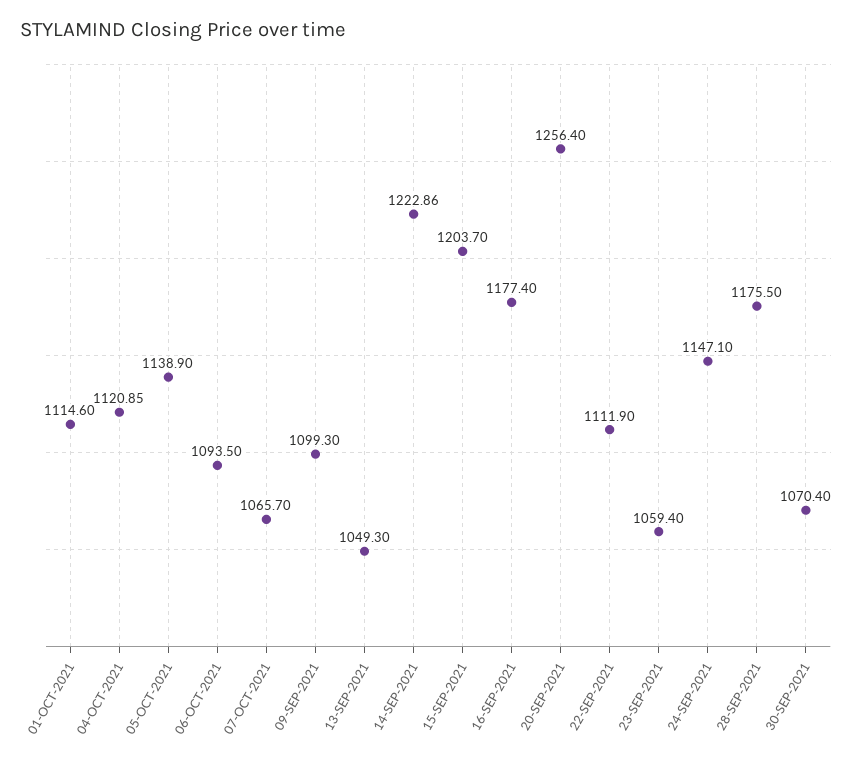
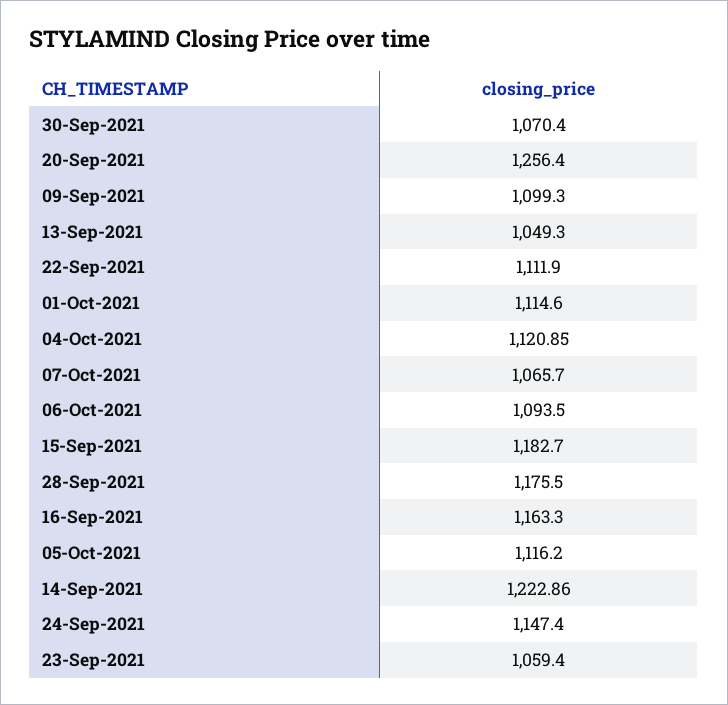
  {
    "01-OCT-2021": 1114.6,
    "04-OCT-2021": 1120.85,
-   "05-OCT-2021": 1138.9,
+   "05-OCT-2021": 1116.2,
    "06-OCT-2021": 1093.5,
    "07-OCT-2021": 1065.7,
    "09-SEP-2021": 1099.3,
    "13-SEP-2021": 1049.3,
    "14-SEP-2021": 1222.86,
-   "15-SEP-2021": 1203.7,
+   "15-SEP-2021": 1182.7,
-   "16-SEP-2021": 1177.4,
+   "16-SEP-2021": 1163.3,
    "20-SEP-2021": 1256.4,
    "22-SEP-2021": 1111.9,
    "23-SEP-2021": 1059.4,
-   "24-SEP-2021": 1147.1,
+   "24-SEP-2021": 1147.4,
    "28-SEP-2021": 1175.5,
    "30-SEP-2021": 1070.4
  }

